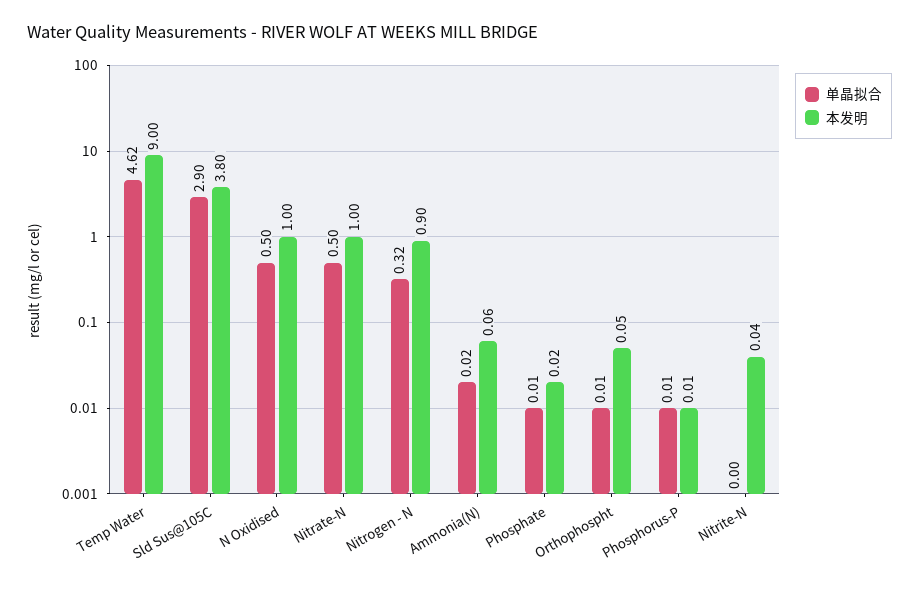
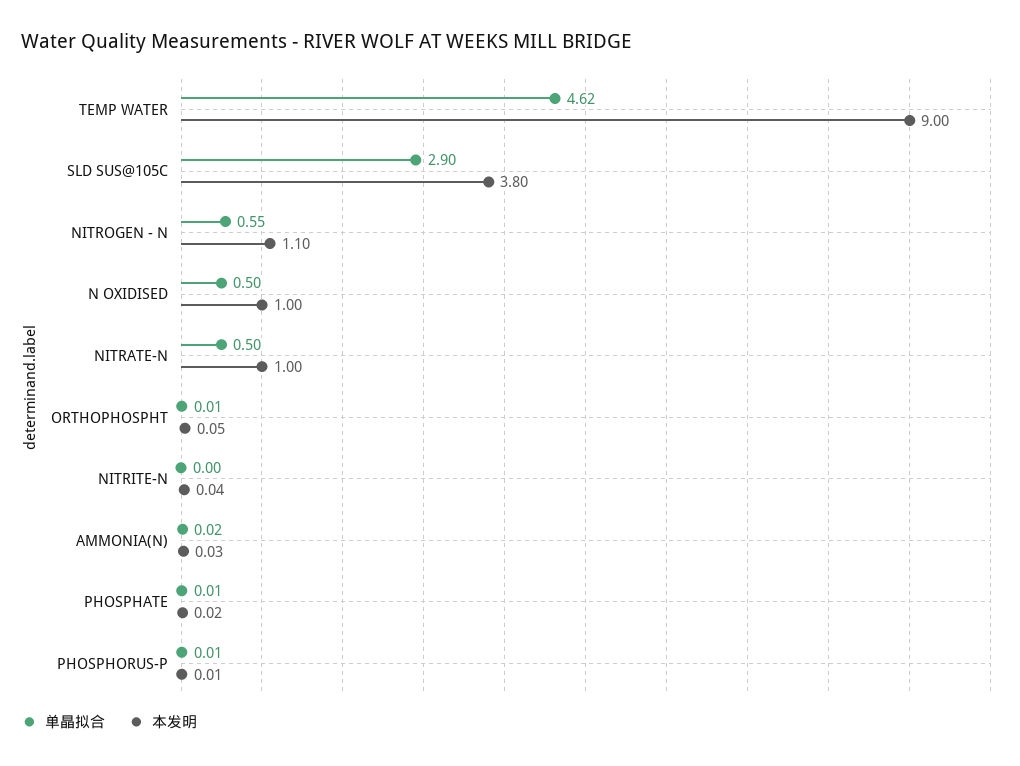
  {
    "单晶拟合": {
      "Temp Water": 4.62,
      "Sld Sus@105C": 2.9,
      "N Oxidised": 0.5,
      "Nitrate-N": 0.5,
-     "Nitrogen - N": 0.32,
+     "Nitrogen - N": 0.55,
      "Ammonia(N)": 0.02,
      "Phosphate": 0.01,
      "Orthophospht": 0.01,
      "Phosphorus-P": 0.01,
      "Nitrite-N": 0
    },
    "本发明": {
      "Temp Water": 9,
      "Sld Sus@105C": 3.8,
      "N Oxidised": 1,
      "Nitrate-N": 1,
-     "Nitrogen - N": 0.9,
+     "Nitrogen - N": 1.1,
-     "Ammonia(N)": 0.06,
+     "Ammonia(N)": 0.03,
      "Phosphate": 0.02,
      "Orthophospht": 0.05,
      "Phosphorus-P": 0.01,
      "Nitrite-N": 0.04
    }
  }

